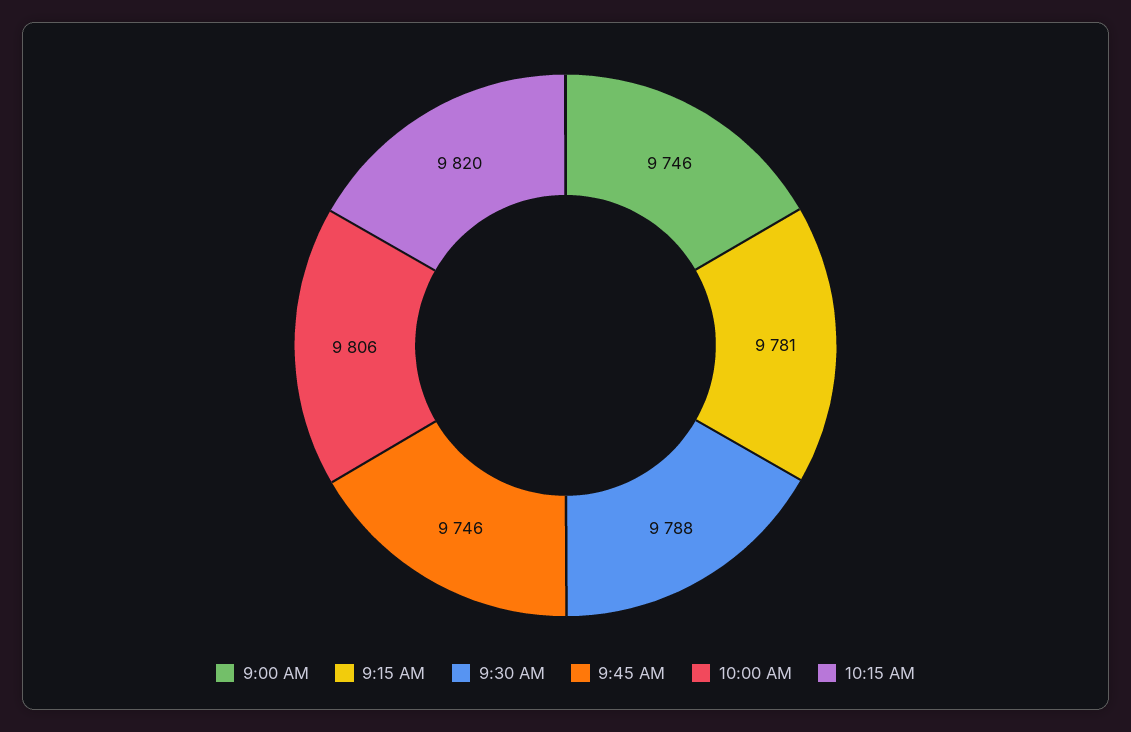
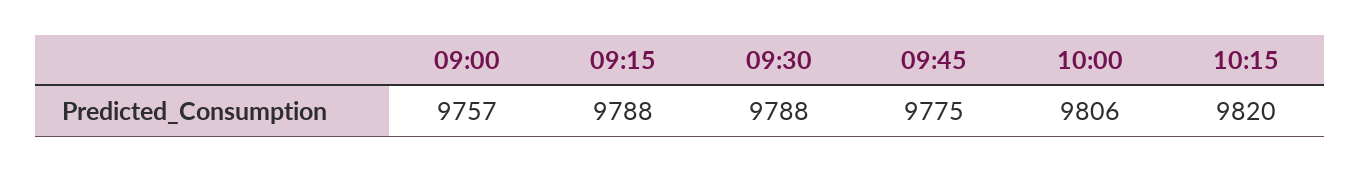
  {
-   "9:00 AM": 9746,
+   "9:00 AM": 9757,
-   "9:15 AM": 9781,
+   "9:15 AM": 9788,
    "9:30 AM": 9788,
-   "9:45 AM": 9746,
+   "9:45 AM": 9775,
    "10:00 AM": 9806,
    "10:15 AM": 9820
  }

